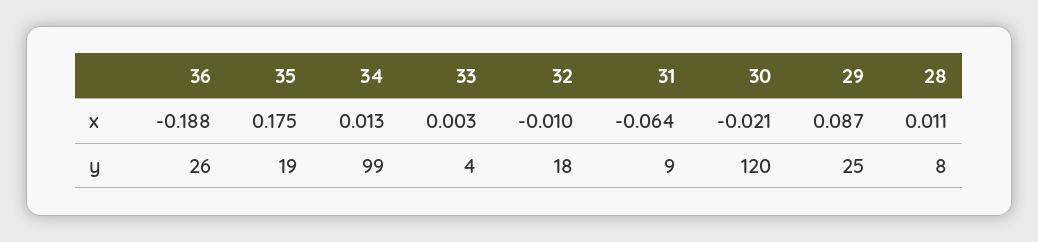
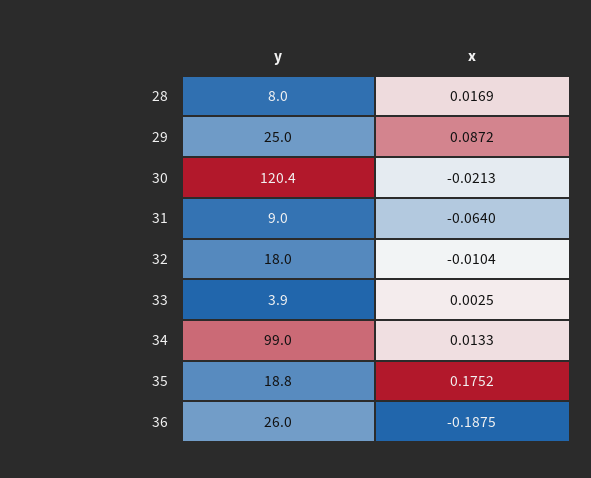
  {
    "36": {
      "x": -0.1875,
      "y": 26
    },
    "35": {
      "x": 0.1752,
      "y": 18.8
    },
    "34": {
      "x": 0.0133,
      "y": 99
    },
    "33": {
      "x": 0.0025,
      "y": 3.9
    },
    "32": {
      "x": -0.0104,
      "y": 18
    },
    "31": {
      "x": -0.064,
      "y": 9
    },
    "30": {
      "x": -0.0213,
      "y": 120.4
    },
    "29": {
      "x": 0.0872,
      "y": 25
    },
    "28": {
-     "x": 0.011,
+     "x": 0.0169,
      "y": 8
    }
  }

